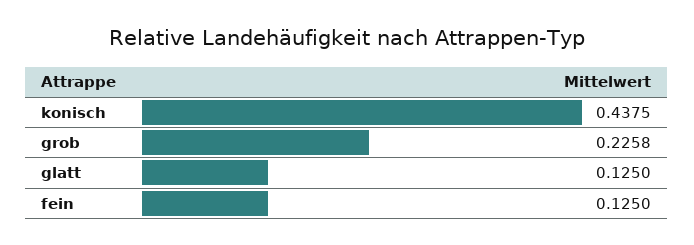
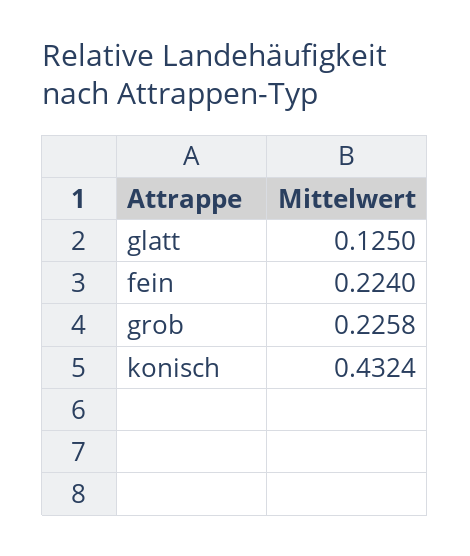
  {
-   "konisch": 0.4375,
+   "konisch": 0.4324,
    "grob": 0.2258,
    "glatt": 0.125,
-   "fein": 0.125
+   "fein": 0.224
  }

